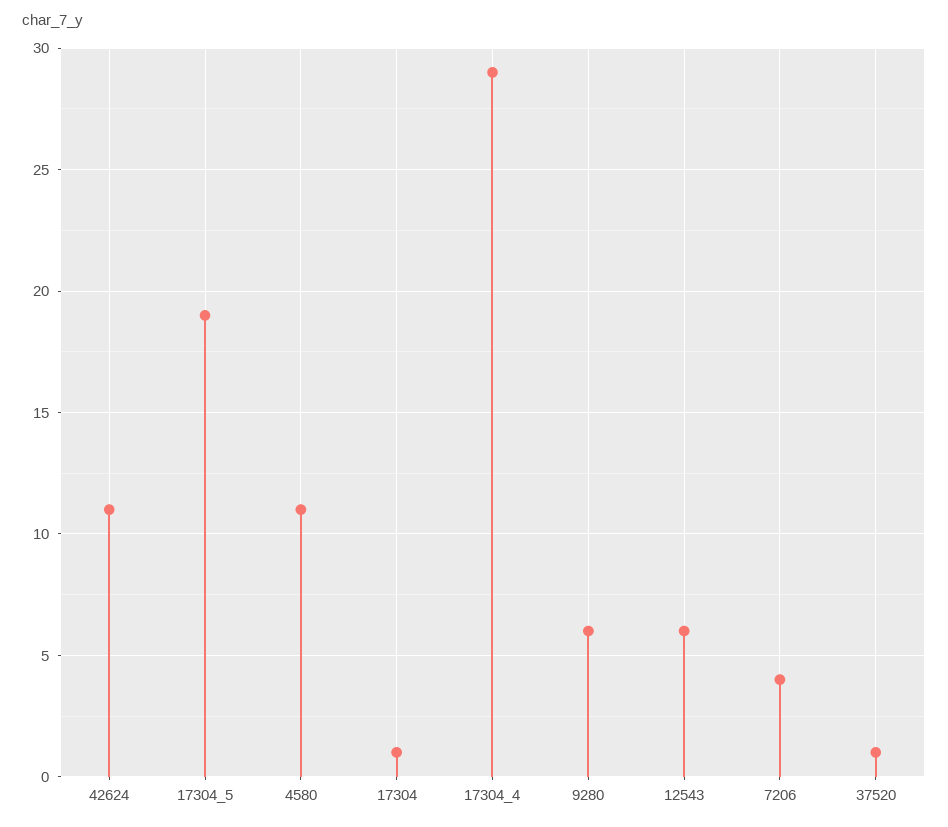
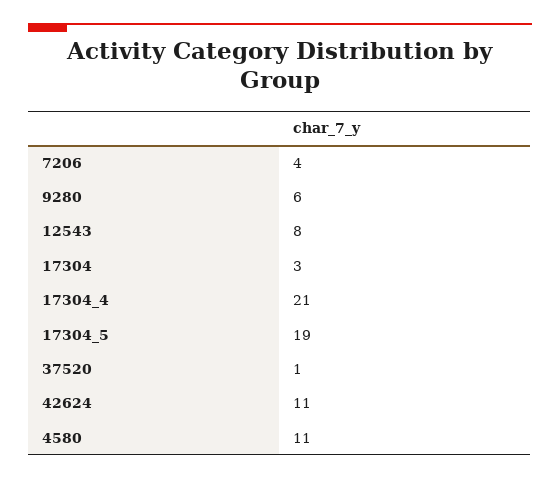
  {
    "42624": 11,
    "17304_5": 19,
    "4580": 11,
-   "17304": 1,
+   "17304": 3,
-   "17304_4": 29,
+   "17304_4": 21,
    "9280": 6,
-   "12543": 6,
+   "12543": 8,
    "7206": 4,
    "37520": 1
  }

